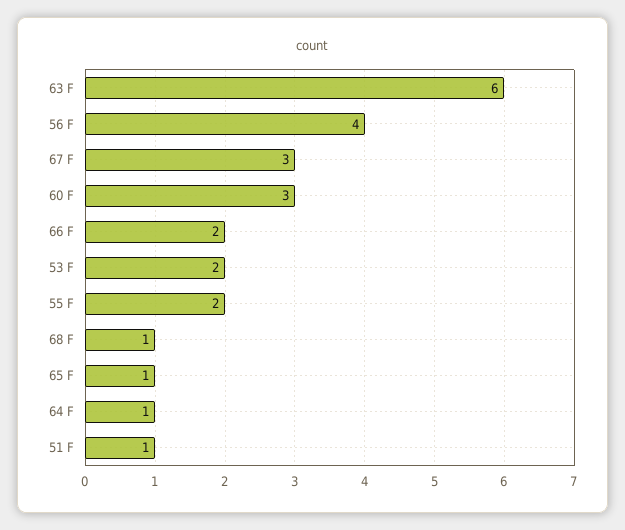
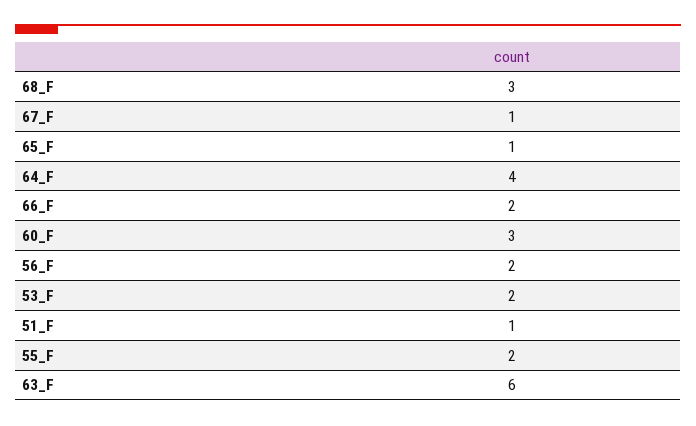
  {
    "63 F": 6,
-   "56 F": 4,
+   "56 F": 2,
-   "67 F": 3,
+   "67 F": 1,
    "60 F": 3,
    "66 F": 2,
    "53 F": 2,
    "55 F": 2,
-   "68 F": 1,
+   "68 F": 3,
    "65 F": 1,
-   "64 F": 1,
+   "64 F": 4,
    "51 F": 1
  }

